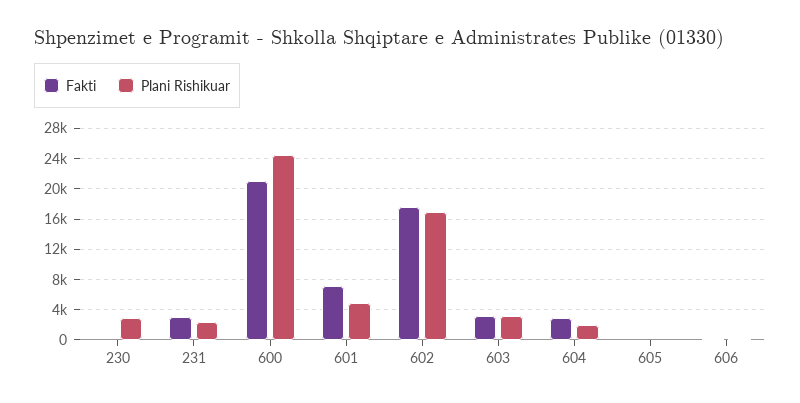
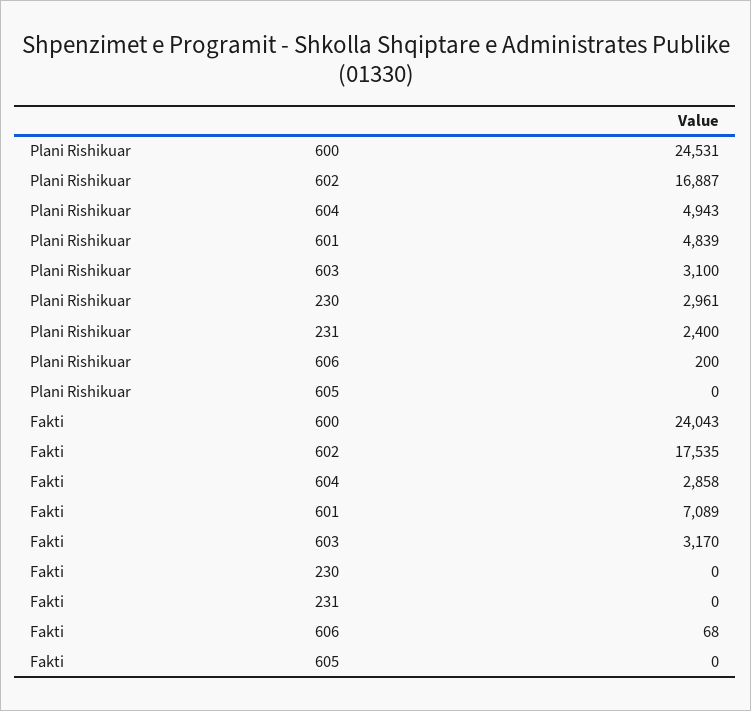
  {
    "Fakti": {
      "230": 0,
-     "231": 3000,
+     "231": 0,
-     "600": 21000,
+     "600": 24043,
      "601": 7089,
      "602": 17535,
      "603": 3170,
      "604": 2858,
      "605": 0,
      "606": 68
    },
    "Plani Rishikuar": {
      "230": 2961,
      "231": 2400,
      "600": 24531,
      "601": 4839,
      "602": 16887,
      "603": 3100,
-     "604": 2000,
+     "604": 4943,
      "605": 0,
      "606": 200
    }
  }

